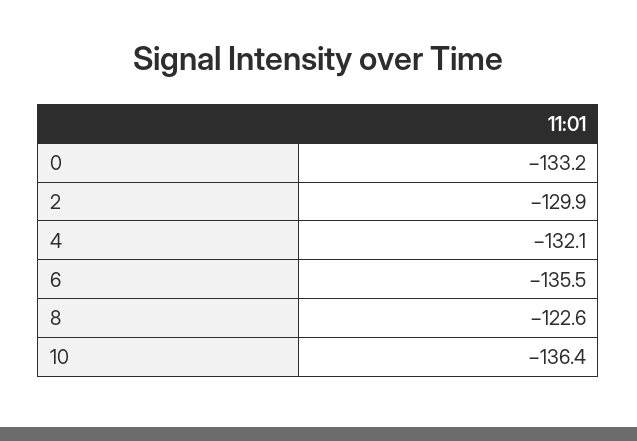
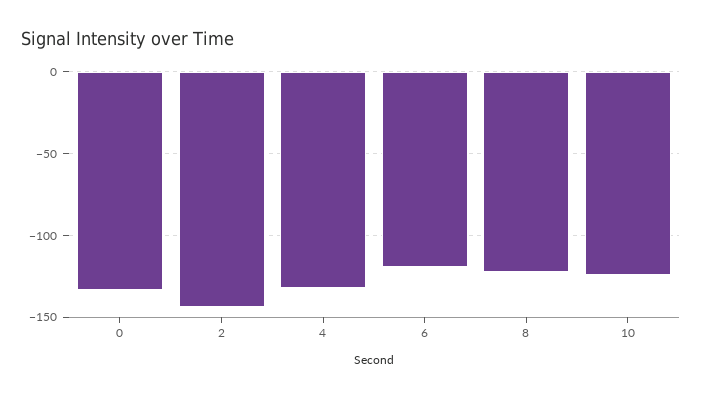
  {
    "0": -133.2,
-   "2": -129.9,
+   "2": -145,
    "4": -132.1,
-   "6": -135.5,
+   "6": -120,
    "8": -122.6,
-   "10": -136.4
+   "10": -125
  }

